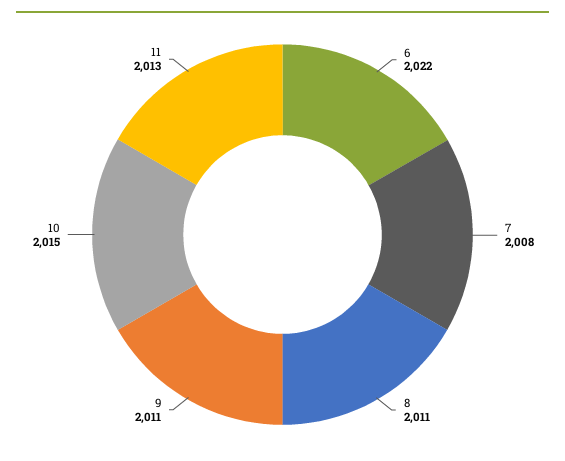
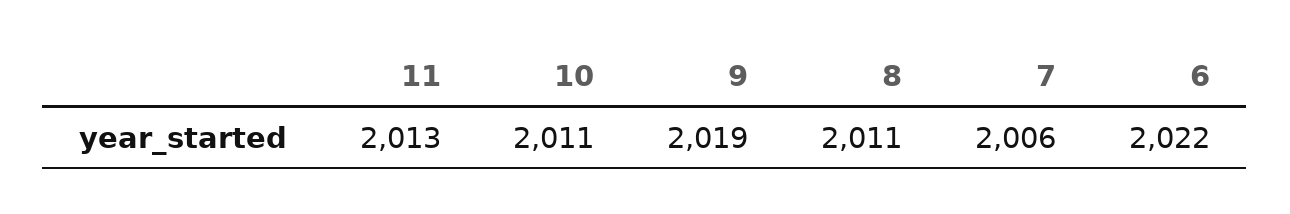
  {
    "6": 2022,
-   "7": 2008,
+   "7": 2006,
    "8": 2011,
-   "9": 2011,
+   "9": 2019,
-   "10": 2015,
+   "10": 2011,
    "11": 2013
  }

